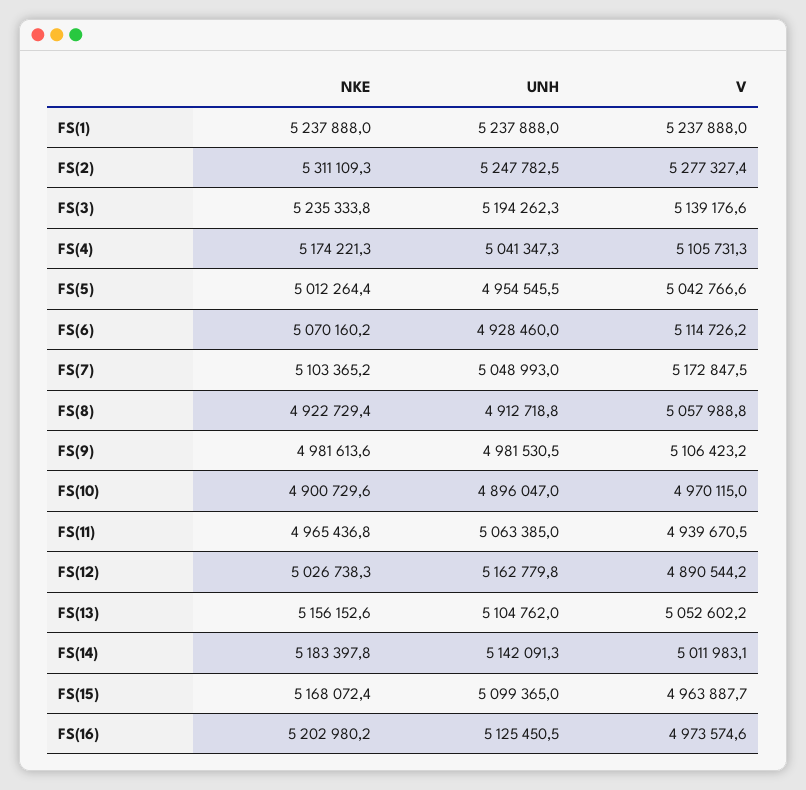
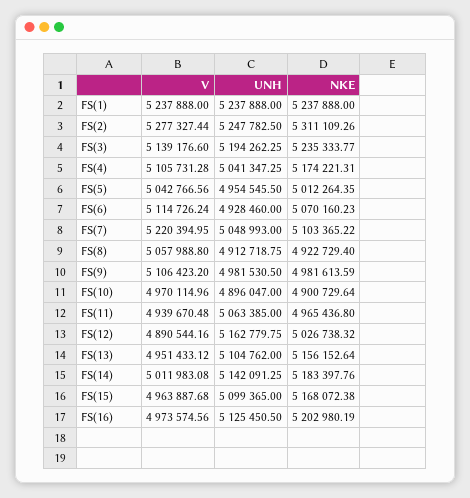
  {
    "NKE": {
      "FS(1)": 5237888,
      "FS(2)": 5311109.26,
      "FS(3)": 5235333.77,
      "FS(4)": 5174221.31,
      "FS(5)": 5012264.35,
      "FS(6)": 5070160.23,
      "FS(7)": 5103365.22,
      "FS(8)": 4922729.4,
      "FS(9)": 4981613.59,
      "FS(10)": 4900729.64,
      "FS(11)": 4965436.8,
      "FS(12)": 5026738.32,
      "FS(13)": 5156152.64,
      "FS(14)": 5183397.76,
      "FS(15)": 5168072.38,
      "FS(16)": 5202980.19
    },
    "UNH": {
      "FS(1)": 5237888,
      "FS(2)": 5247782.5,
      "FS(3)": 5194262.25,
      "FS(4)": 5041347.25,
      "FS(5)": 4954545.5,
      "FS(6)": 4928460,
      "FS(7)": 5048993,
      "FS(8)": 4912718.75,
      "FS(9)": 4981530.5,
      "FS(10)": 4896047,
      "FS(11)": 5063385,
      "FS(12)": 5162779.75,
      "FS(13)": 5104762,
      "FS(14)": 5142091.25,
      "FS(15)": 5099365,
      "FS(16)": 5125450.5
    },
    "V": {
      "FS(1)": 5237888,
      "FS(2)": 5277327.44,
      "FS(3)": 5139176.6,
      "FS(4)": 5105731.28,
      "FS(5)": 5042766.56,
      "FS(6)": 5114726.24,
-     "FS(7)": 5172847.5,
+     "FS(7)": 5220394.95,
      "FS(8)": 5057988.8,
      "FS(9)": 5106423.2,
      "FS(10)": 4970114.96,
      "FS(11)": 4939670.48,
      "FS(12)": 4890544.16,
-     "FS(13)": 5052602.2,
+     "FS(13)": 4951433.12,
      "FS(14)": 5011983.08,
      "FS(15)": 4963887.68,
      "FS(16)": 4973574.56
    }
  }

